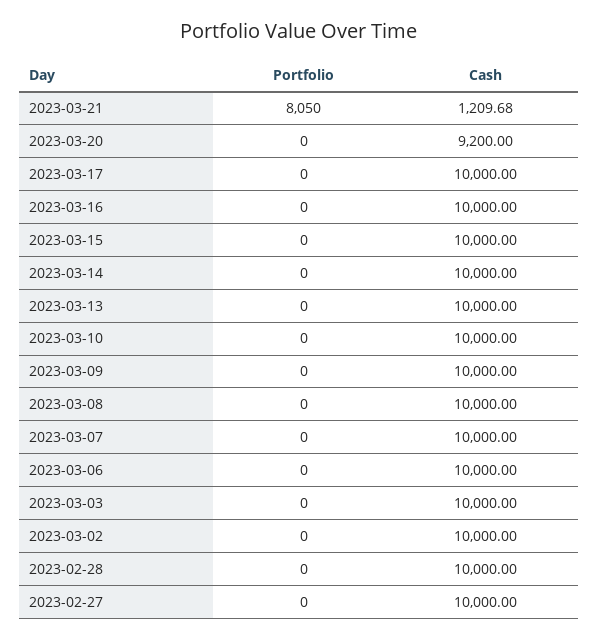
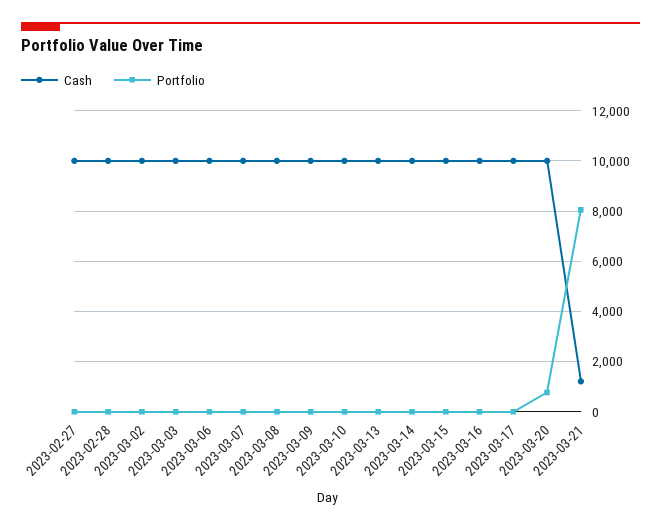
  {
    "Portfolio": {
      "2023-03-21": 8050,
-     "2023-03-20": 0,
+     "2023-03-20": 750,
      "2023-03-17": 0,
      "2023-03-16": 0,
      "2023-03-15": 0,
      "2023-03-14": 0,
      "2023-03-13": 0,
      "2023-03-10": 0,
      "2023-03-09": 0,
      "2023-03-08": 0,
      "2023-03-07": 0,
      "2023-03-06": 0,
      "2023-03-03": 0,
      "2023-03-02": 0,
      "2023-02-28": 0,
      "2023-02-27": 0
    },
    "Cash": {
      "2023-03-21": 1209.68,
-     "2023-03-20": 9200,
+     "2023-03-20": 10000,
      "2023-03-17": 10000,
      "2023-03-16": 10000,
      "2023-03-15": 10000,
      "2023-03-14": 10000,
      "2023-03-13": 10000,
      "2023-03-10": 10000,
      "2023-03-09": 10000,
      "2023-03-08": 10000,
      "2023-03-07": 10000,
      "2023-03-06": 10000,
      "2023-03-03": 10000,
      "2023-03-02": 10000,
      "2023-02-28": 10000,
      "2023-02-27": 10000
    }
  }

